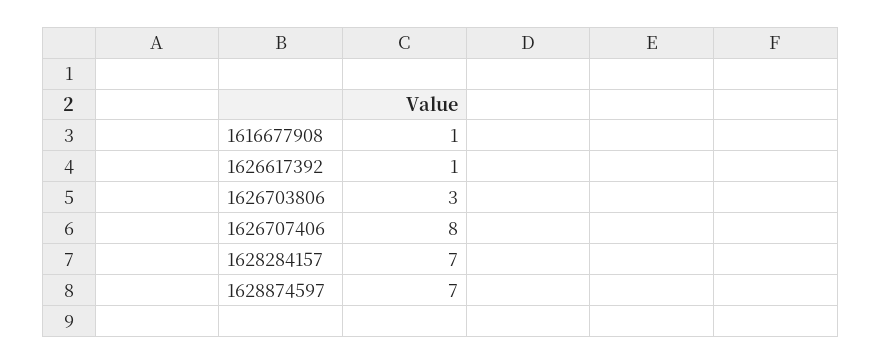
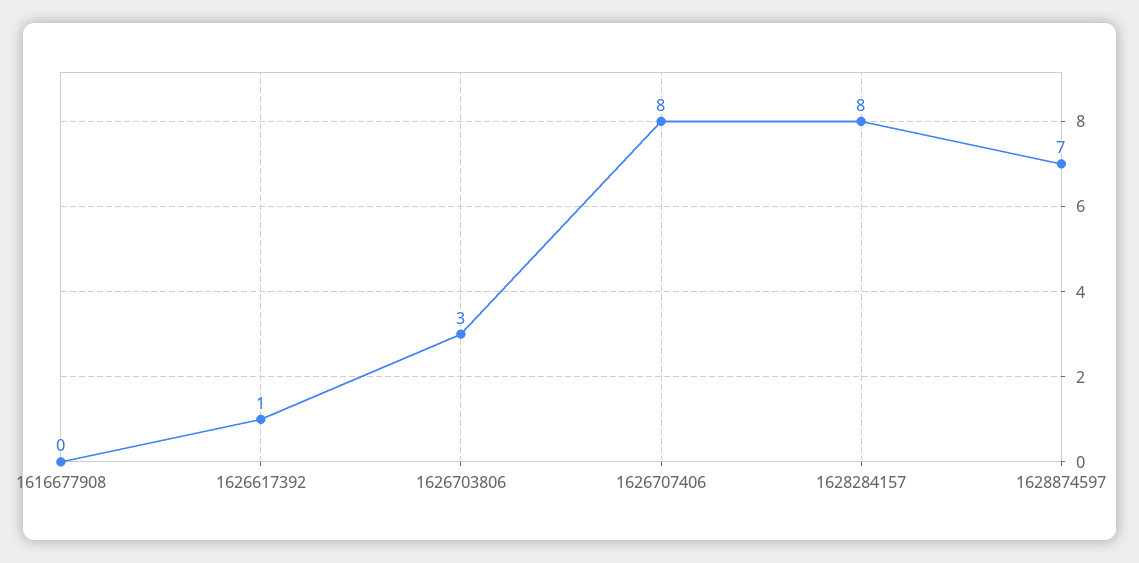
  {
-   "1616677908": 1,
+   "1616677908": 0,
    "1626617392": 1,
    "1626703806": 3,
    "1626707406": 8,
-   "1628284157": 7,
+   "1628284157": 8,
    "1628874597": 7
  }

